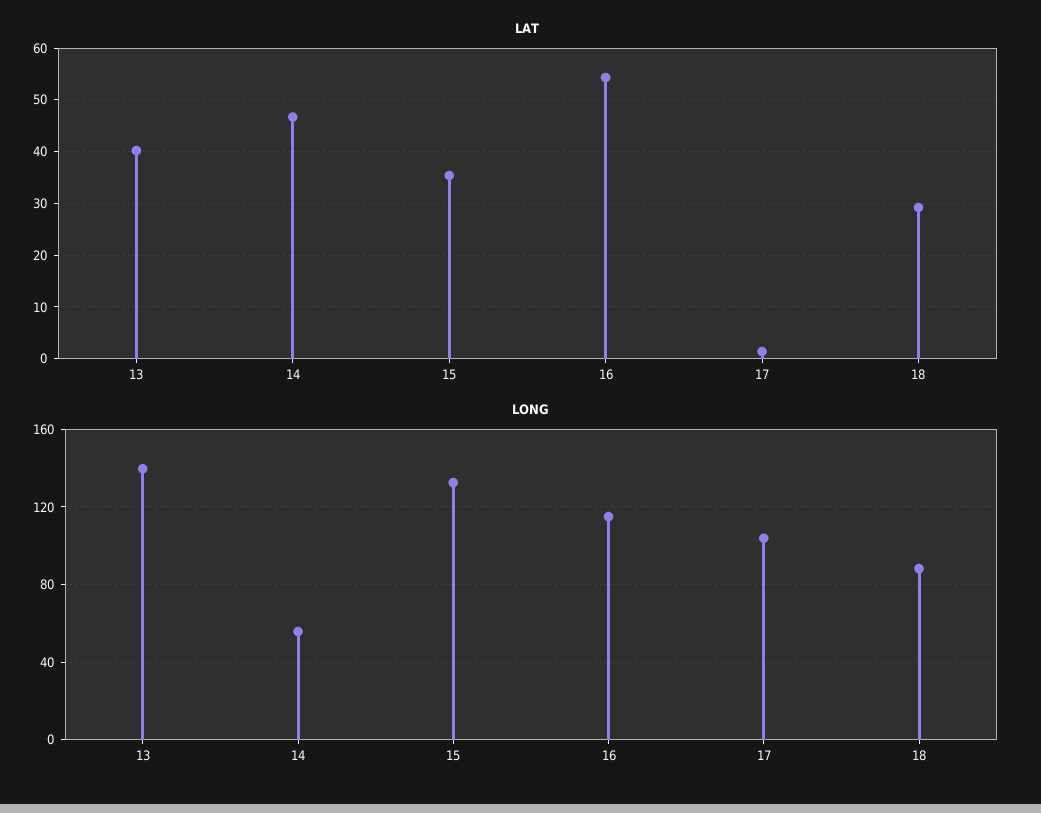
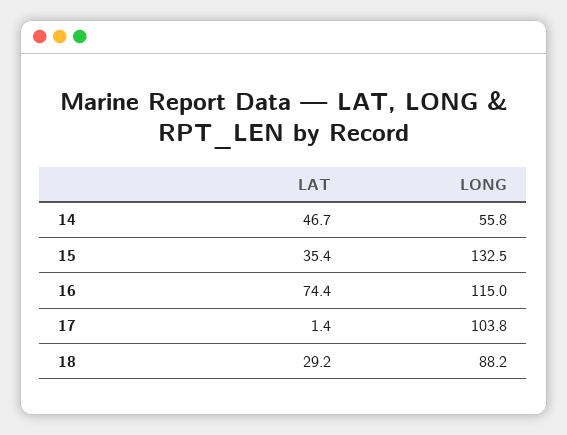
  {
    "LAT": {
-     "13": 40,
      "14": 46.7,
      "15": 35.4,
-     "16": 54,
+     "16": 74.4,
      "17": 1.4,
      "18": 29.2
    },
    "LONG": {
-     "13": 140,
      "14": 55.8,
      "15": 132.5,
      "16": 115,
      "17": 103.8,
      "18": 88.2
    }
  }

